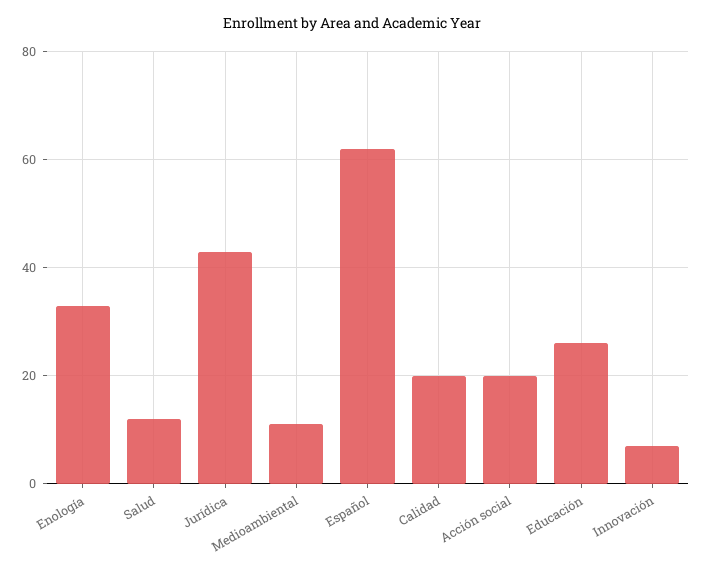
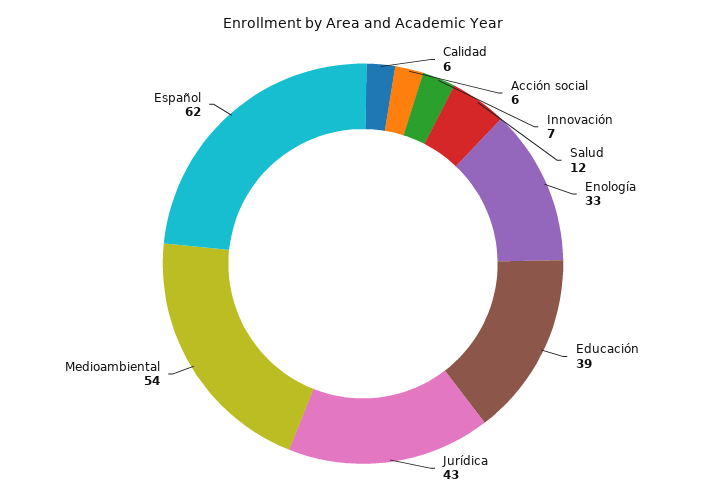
  {
    "Enología": 33,
    "Salud": 12,
    "Jurídica": 43,
-   "Medioambiental": 10,
+   "Medioambiental": 54,
    "Español": 62,
-   "Calidad": 20,
+   "Calidad": 6,
-   "Acción social": 20,
+   "Acción social": 6,
-   "Educación": 25,
+   "Educación": 39,
    "Innovación": 7
  }

